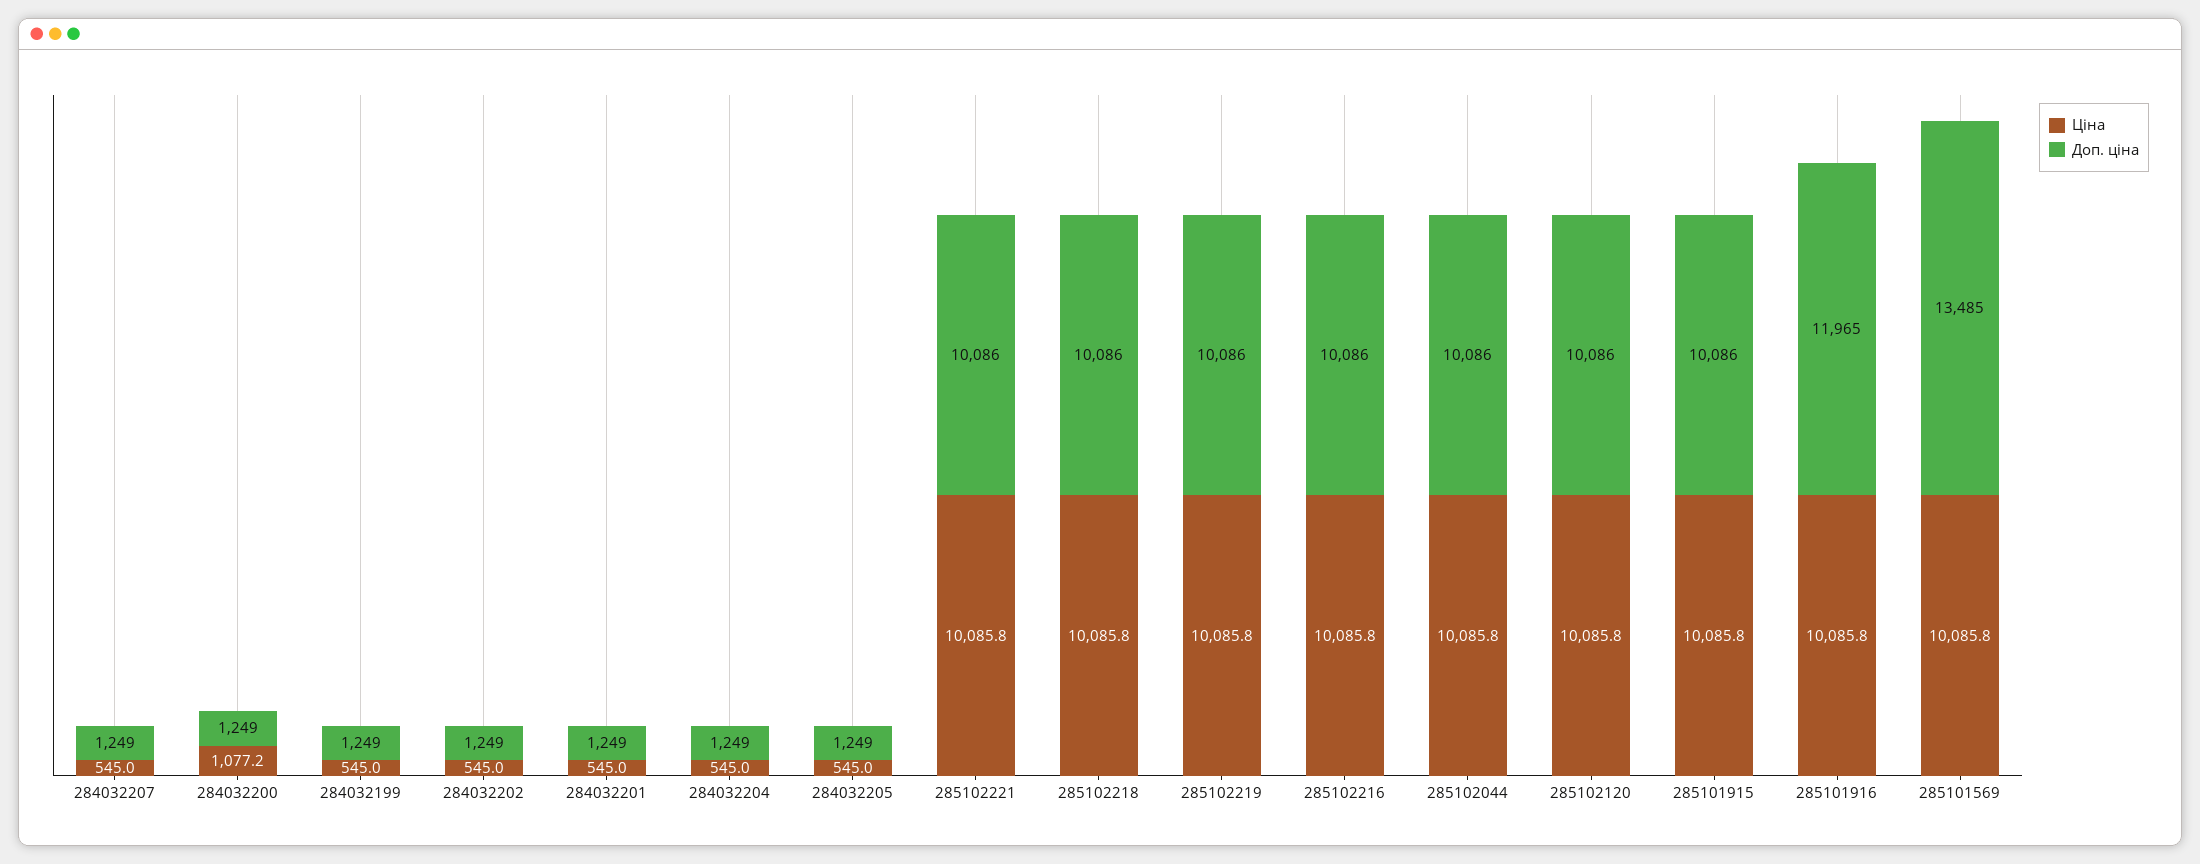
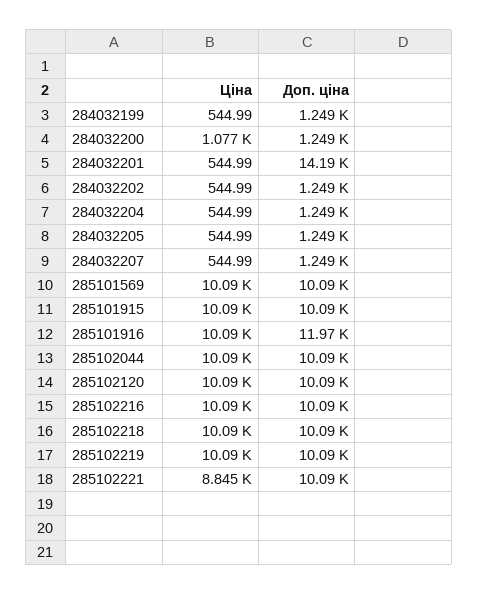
  {
    "Ціна": {
      "284032207": 544.99,
      "284032200": 1077.2,
      "284032199": 544.99,
      "284032202": 544.99,
      "284032201": 544.99,
      "284032204": 544.99,
      "284032205": 544.99,
-     "285102221": 10085.8,
+     "285102221": 8845,
      "285102218": 10085.8,
      "285102219": 10085.8,
      "285102216": 10085.8,
      "285102044": 10085.8,
      "285102120": 10085.8,
      "285101915": 10085.8,
      "285101916": 10085.8,
      "285101569": 10085.8
    },
    "Доп. ціна": {
      "284032207": 1249,
      "284032200": 1249,
      "284032199": 1249,
      "284032202": 1249,
-     "284032201": 1249,
+     "284032201": 14190,
      "284032204": 1249,
      "284032205": 1249,
      "285102221": 10086,
      "285102218": 10086,
      "285102219": 10086,
      "285102216": 10086,
      "285102044": 10086,
      "285102120": 10086,
      "285101915": 10086,
      "285101916": 11965,
-     "285101569": 13485
+     "285101569": 10090
    }
  }

